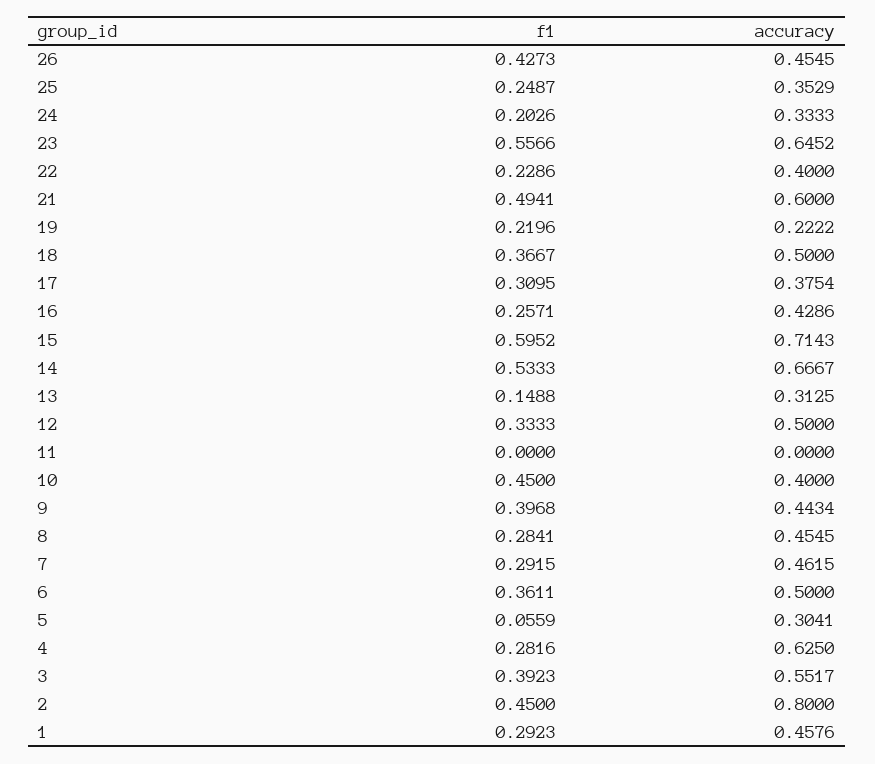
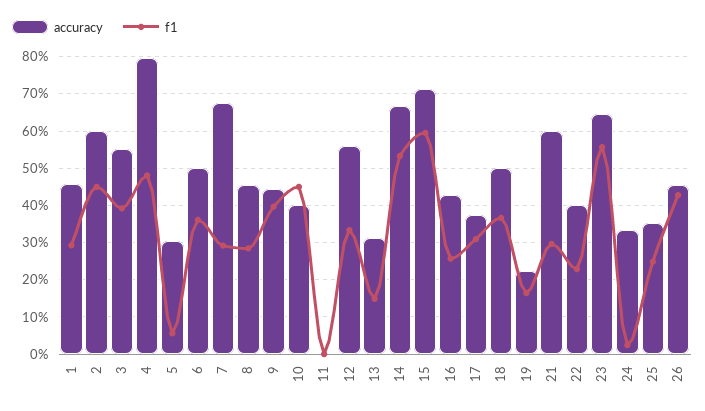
  {
    "f1": {
      "26": 0.4273,
      "25": 0.2487,
-     "24": 0.2026,
+     "24": 0.02,
      "23": 0.5566,
      "22": 0.2286,
-     "21": 0.4941,
+     "21": 0.3,
-     "19": 0.2196,
+     "19": 0.16,
      "18": 0.3667,
      "17": 0.3095,
      "16": 0.2571,
      "15": 0.5952,
      "14": 0.5333,
      "13": 0.1488,
      "12": 0.3333,
      "11": 0,
      "10": 0.45,
      "9": 0.3968,
      "8": 0.2841,
      "7": 0.2915,
      "6": 0.3611,
      "5": 0.0559,
-     "4": 0.2816,
+     "4": 0.48,
      "3": 0.3923,
      "2": 0.45,
      "1": 0.2923
    },
    "accuracy": {
      "26": 0.4545,
      "25": 0.3529,
      "24": 0.3333,
      "23": 0.6452,
      "22": 0.4,
      "21": 0.6,
      "19": 0.2222,
      "18": 0.5,
      "17": 0.3754,
      "16": 0.4286,
      "15": 0.7143,
      "14": 0.6667,
      "13": 0.3125,
-     "12": 0.5,
+     "12": 0.56,
      "11": 0,
      "10": 0.4,
      "9": 0.4434,
      "8": 0.4545,
-     "7": 0.4615,
+     "7": 0.68,
      "6": 0.5,
      "5": 0.3041,
-     "4": 0.625,
+     "4": 0.8,
      "3": 0.5517,
-     "2": 0.8,
+     "2": 0.6,
      "1": 0.4576
    }
  }

